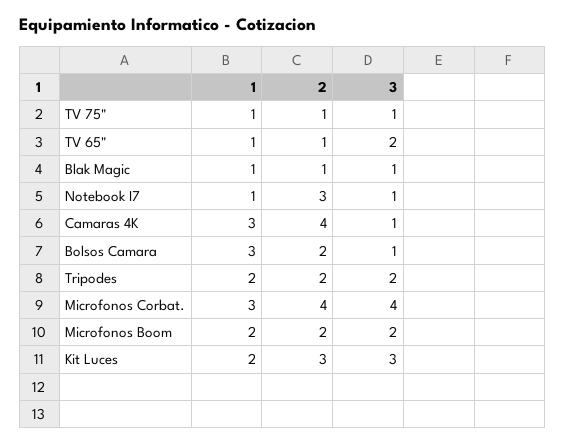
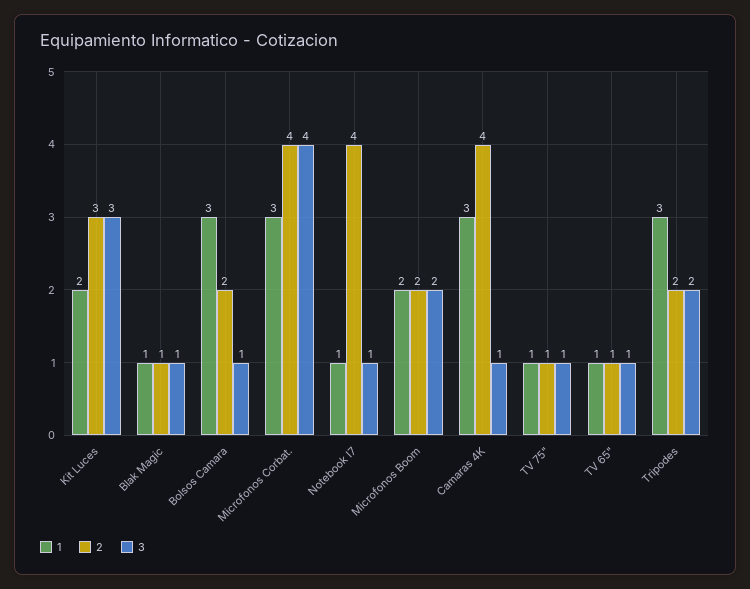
  {
    "1": {
      "TV 75\"": 1,
      "TV 65\"": 1,
      "Blak Magic": 1,
      "Notebook I7": 1,
      "Camaras 4K": 3,
      "Bolsos Camara": 3,
-     "Tripodes": 2,
+     "Tripodes": 3,
      "Microfonos Corbat.": 3,
      "Microfonos Boom": 2,
      "Kit Luces": 2
    },
    "2": {
      "TV 75\"": 1,
      "TV 65\"": 1,
      "Blak Magic": 1,
-     "Notebook I7": 3,
+     "Notebook I7": 4,
      "Camaras 4K": 4,
      "Bolsos Camara": 2,
      "Tripodes": 2,
      "Microfonos Corbat.": 4,
      "Microfonos Boom": 2,
      "Kit Luces": 3
    },
    "3": {
      "TV 75\"": 1,
-     "TV 65\"": 2,
+     "TV 65\"": 1,
      "Blak Magic": 1,
      "Notebook I7": 1,
      "Camaras 4K": 1,
      "Bolsos Camara": 1,
      "Tripodes": 2,
      "Microfonos Corbat.": 4,
      "Microfonos Boom": 2,
      "Kit Luces": 3
    }
  }

